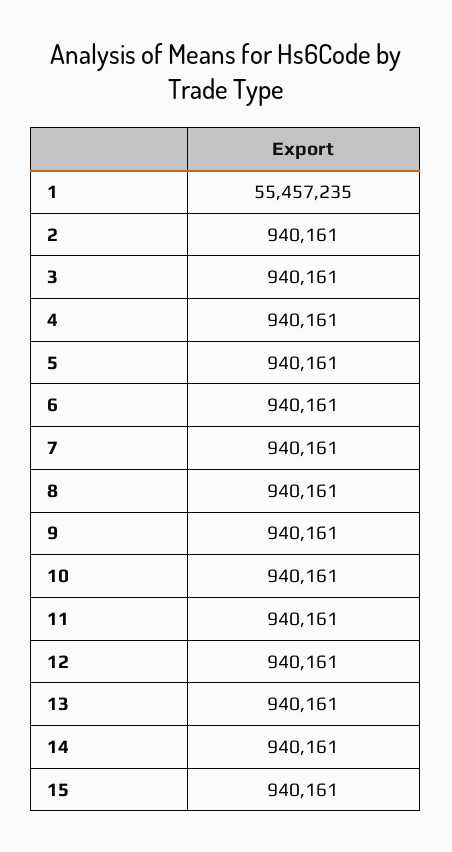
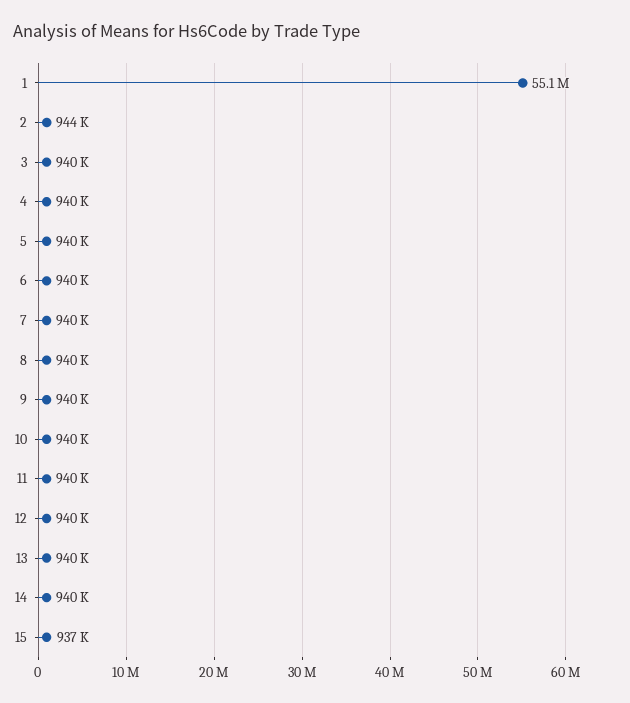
  {
-   "1": 55457235,
+   "1": 55100000,
-   "2": 940161,
+   "2": 944000,
    "3": 940161,
    "4": 940161,
    "5": 940161,
    "6": 940161,
    "7": 940161,
    "8": 940161,
    "9": 940161,
    "10": 940161,
    "11": 940161,
    "12": 940161,
    "13": 940161,
    "14": 940161,
-   "15": 940161
+   "15": 937000
  }

